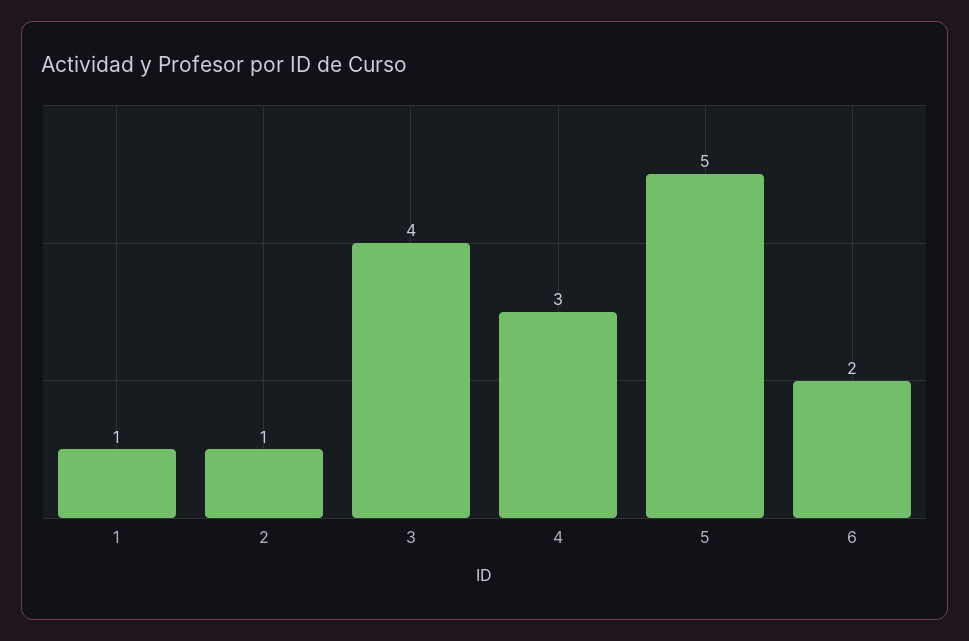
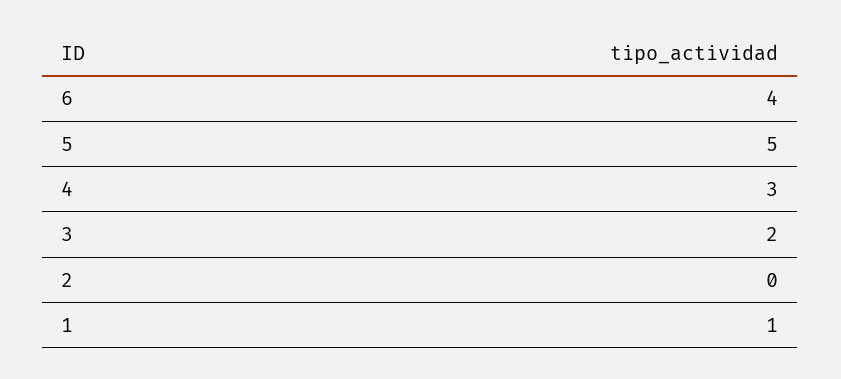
  {
    "1": 1,
-   "2": 1,
+   "2": 0,
-   "3": 4,
+   "3": 2,
    "4": 3,
    "5": 5,
-   "6": 2
+   "6": 4
  }

